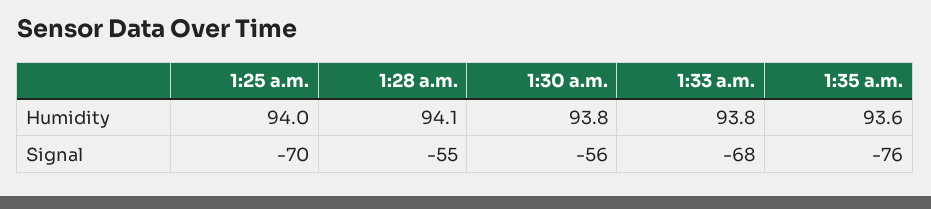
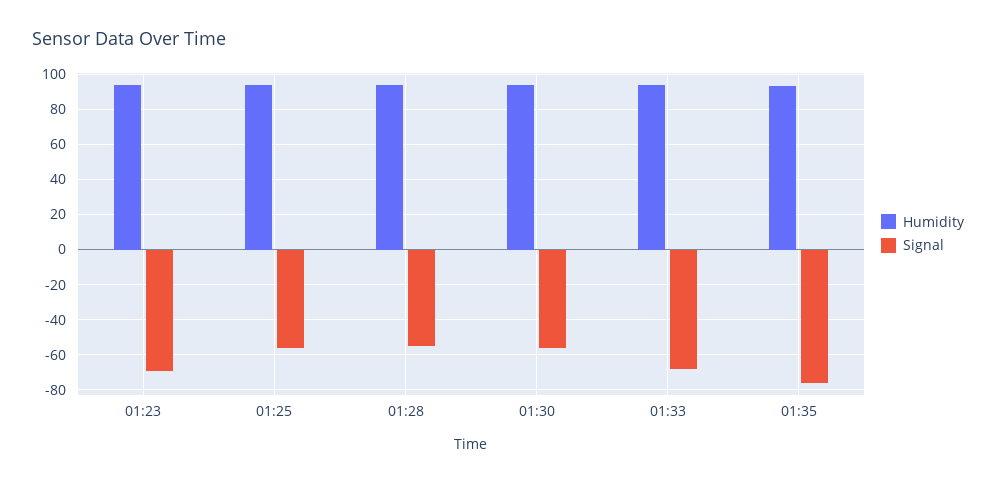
  {
    "Humidity": {
      "1:25 a.m.": 94,
      "1:28 a.m.": 94.1,
      "1:30 a.m.": 93.8,
      "1:33 a.m.": 93.8,
-     "1:35 a.m.": 93.6
+     "1:35 a.m.": 93.6,
+     "01:23": 95
    },
    "Signal": {
-     "1:25 a.m.": -70,
+     "1:25 a.m.": -55,
      "1:28 a.m.": -55,
      "1:30 a.m.": -56,
      "1:33 a.m.": -68,
-     "1:35 a.m.": -76
+     "1:35 a.m.": -76,
+     "01:23": -70
    }
  }

